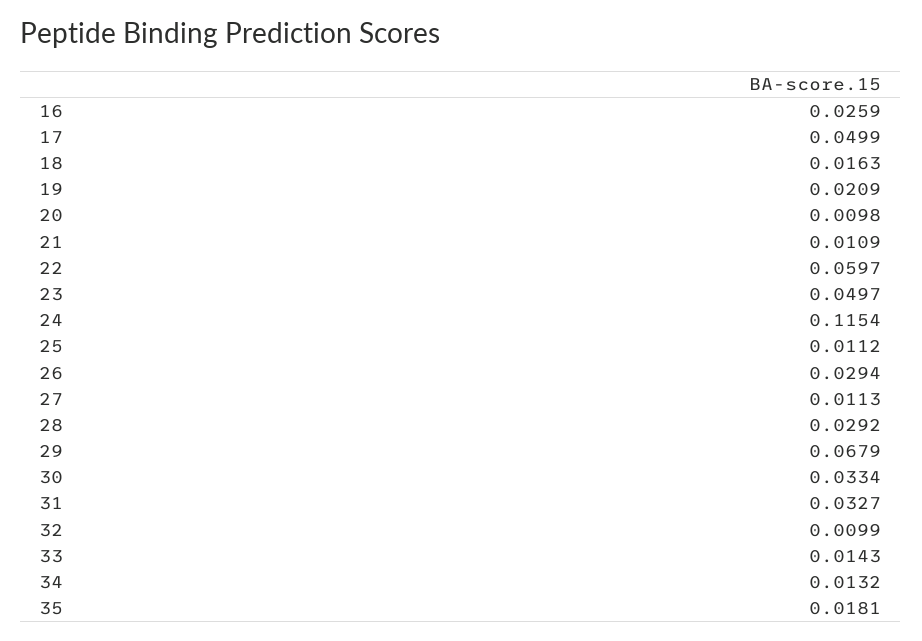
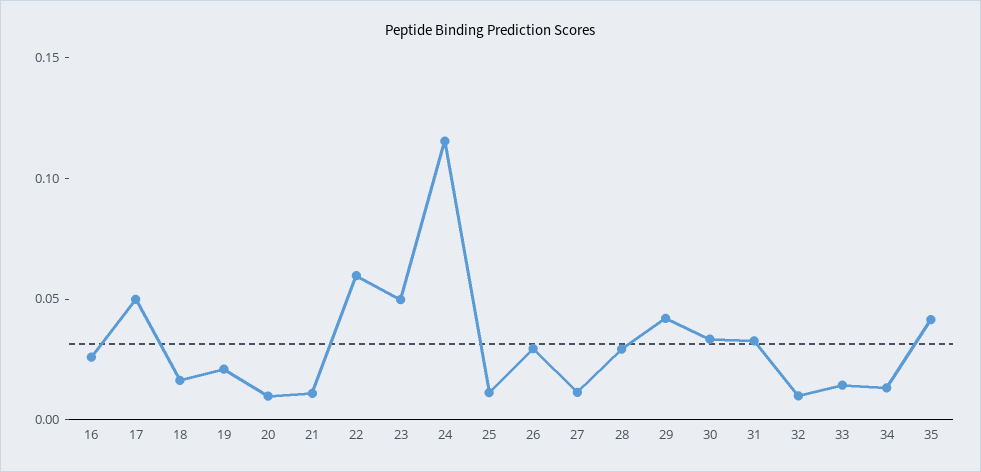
  {
    "16": 0.0259,
    "17": 0.0499,
    "18": 0.0163,
    "19": 0.0209,
    "20": 0.0098,
    "21": 0.0109,
    "22": 0.0597,
    "23": 0.0497,
    "24": 0.1154,
    "25": 0.0112,
    "26": 0.0294,
    "27": 0.0113,
    "28": 0.0292,
-   "29": 0.0679,
+   "29": 0.04,
    "30": 0.0334,
    "31": 0.0327,
    "32": 0.0099,
    "33": 0.0143,
    "34": 0.0132,
-   "35": 0.0181
+   "35": 0.04
  }

